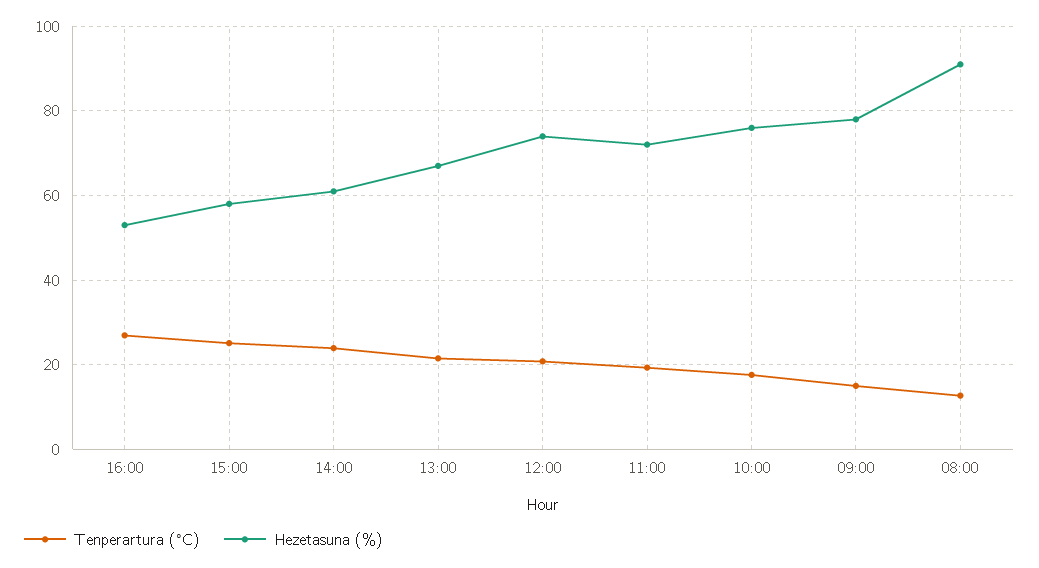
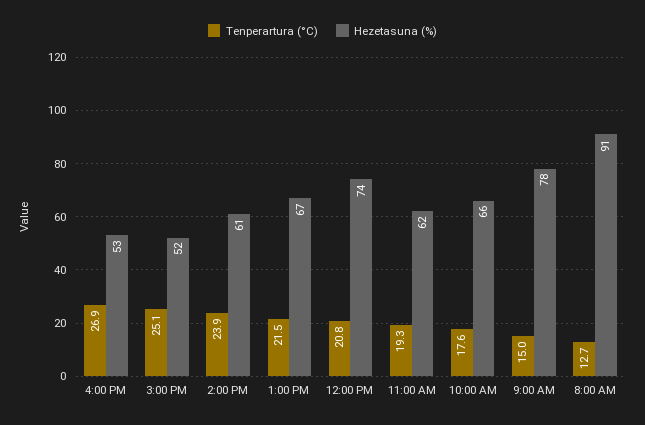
  {
    "Tenperartura (°C)": {
      "16:00": 26.9,
      "15:00": 25.1,
      "14:00": 23.9,
      "13:00": 21.5,
      "12:00": 20.8,
      "11:00": 19.3,
      "10:00": 17.6,
      "09:00": 15,
      "08:00": 12.7
    },
    "Hezetasuna (%)": {
      "16:00": 53,
-     "15:00": 58,
+     "15:00": 52,
      "14:00": 61,
      "13:00": 67,
      "12:00": 74,
-     "11:00": 72,
+     "11:00": 62,
-     "10:00": 76,
+     "10:00": 66,
      "09:00": 78,
      "08:00": 91
    }
  }

